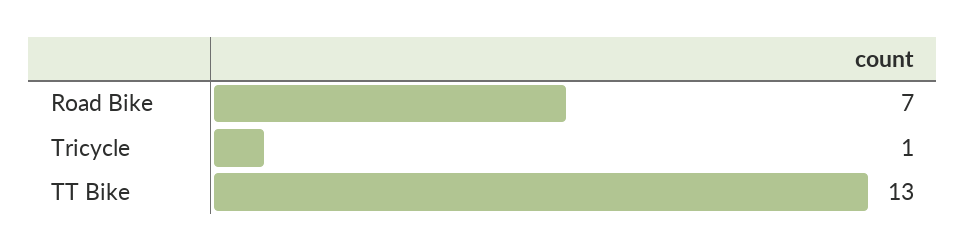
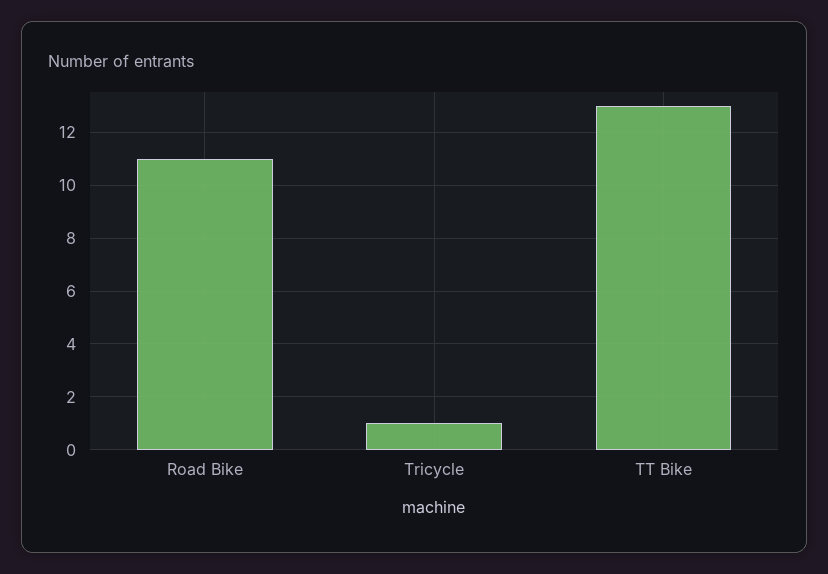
  {
-   "Road Bike": 7,
+   "Road Bike": 11,
    "Tricycle": 1,
    "TT Bike": 13
  }

